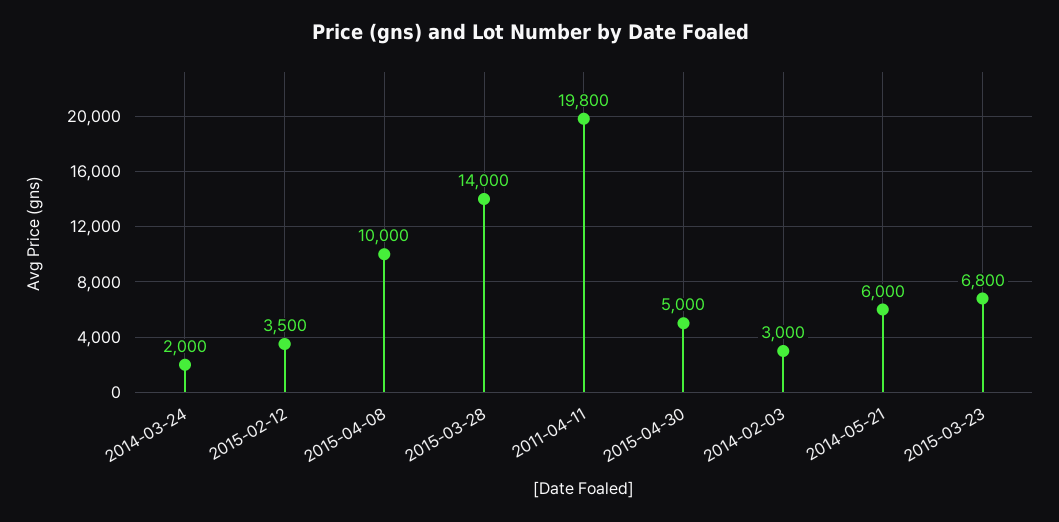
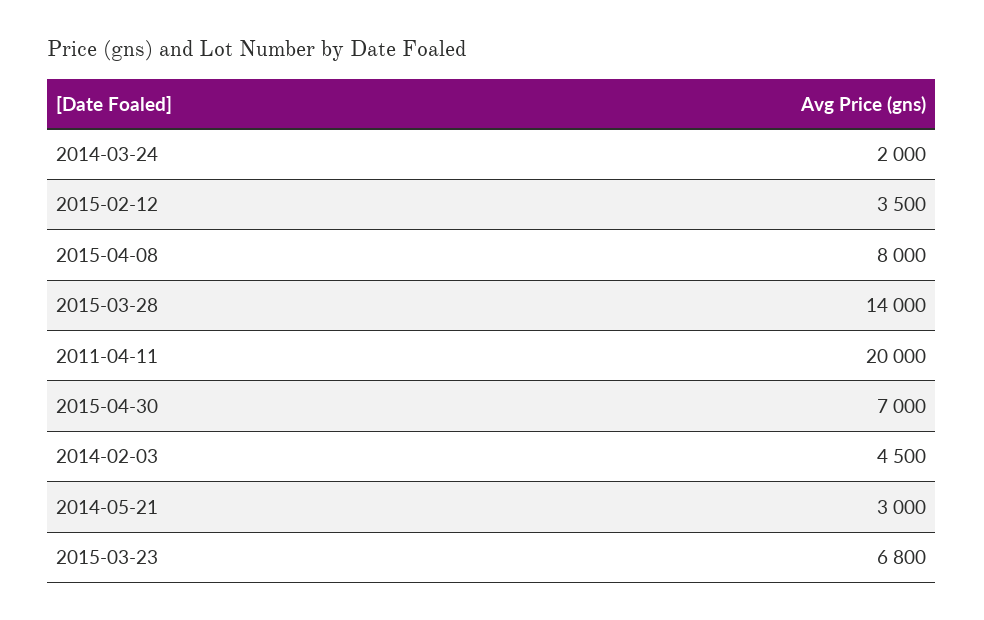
  {
    "2014-03-24": 2000,
    "2015-02-12": 3500,
-   "2015-04-08": 10000,
+   "2015-04-08": 8000,
    "2015-03-28": 14000,
-   "2011-04-11": 19800,
+   "2011-04-11": 20000,
-   "2015-04-30": 5000,
+   "2015-04-30": 7000,
-   "2014-02-03": 3000,
+   "2014-02-03": 4500,
-   "2014-05-21": 6000,
+   "2014-05-21": 3000,
    "2015-03-23": 6800
  }

